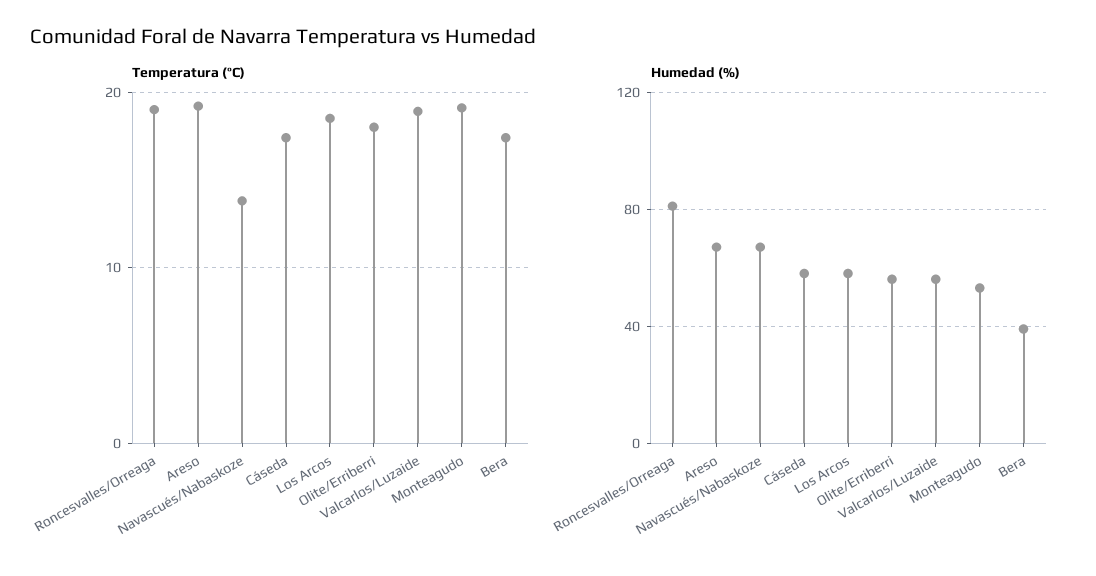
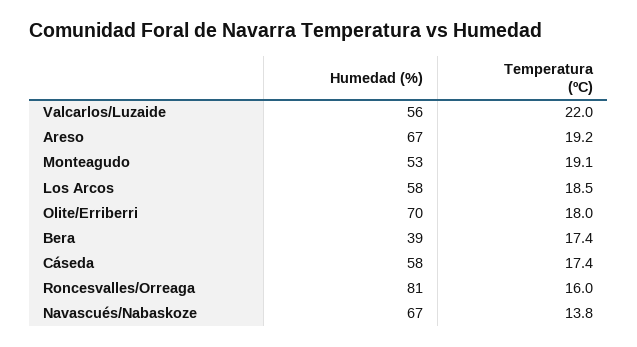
  {
    "Temperatura (ºC)": {
-     "Roncesvalles/Orreaga": 19,
+     "Roncesvalles/Orreaga": 16,
      "Areso": 19.2,
      "Navascués/Nabaskoze": 13.8,
      "Cáseda": 17.4,
      "Los Arcos": 18.5,
      "Olite/Erriberri": 18,
-     "Valcarlos/Luzaide": 19,
+     "Valcarlos/Luzaide": 22,
      "Monteagudo": 19.1,
      "Bera": 17.4
    },
    "Humedad (%)": {
      "Roncesvalles/Orreaga": 81,
      "Areso": 67,
      "Navascués/Nabaskoze": 67,
      "Cáseda": 58,
      "Los Arcos": 58,
-     "Olite/Erriberri": 55,
+     "Olite/Erriberri": 70,
      "Valcarlos/Luzaide": 56,
      "Monteagudo": 53,
      "Bera": 39
    }
  }

